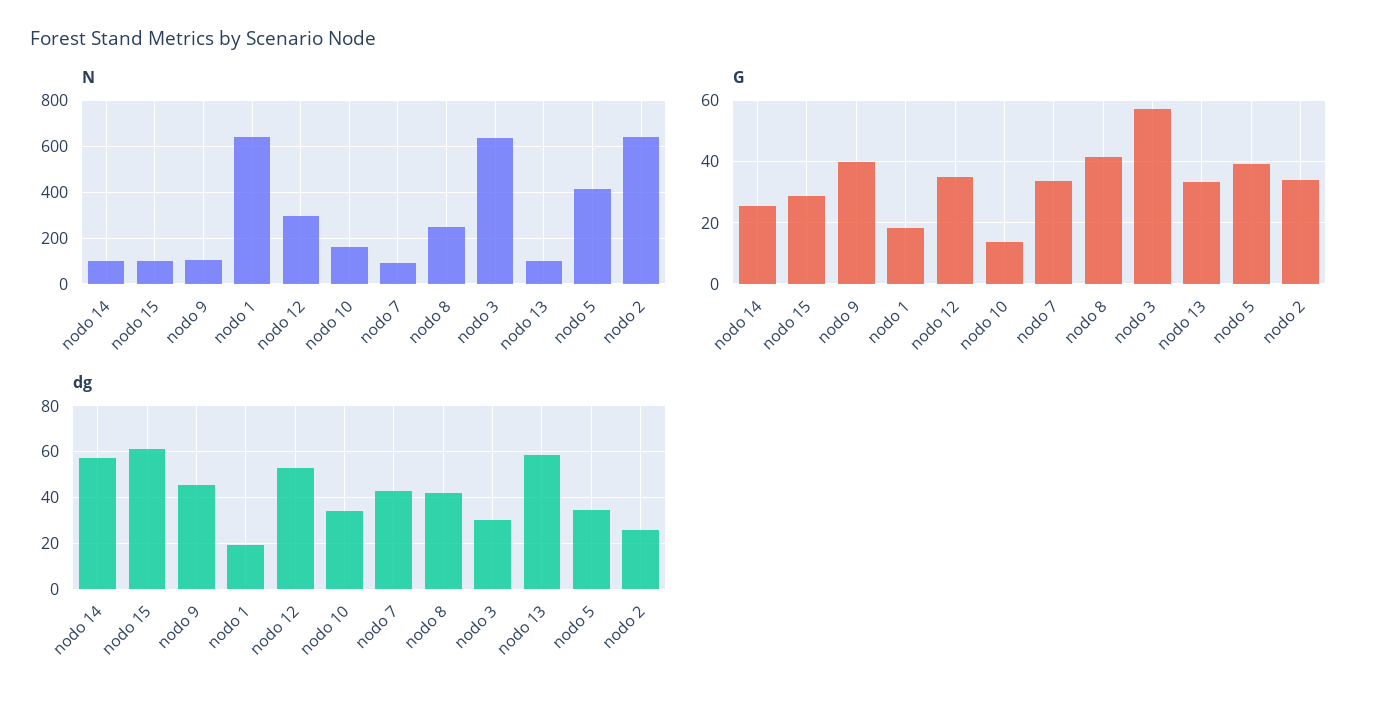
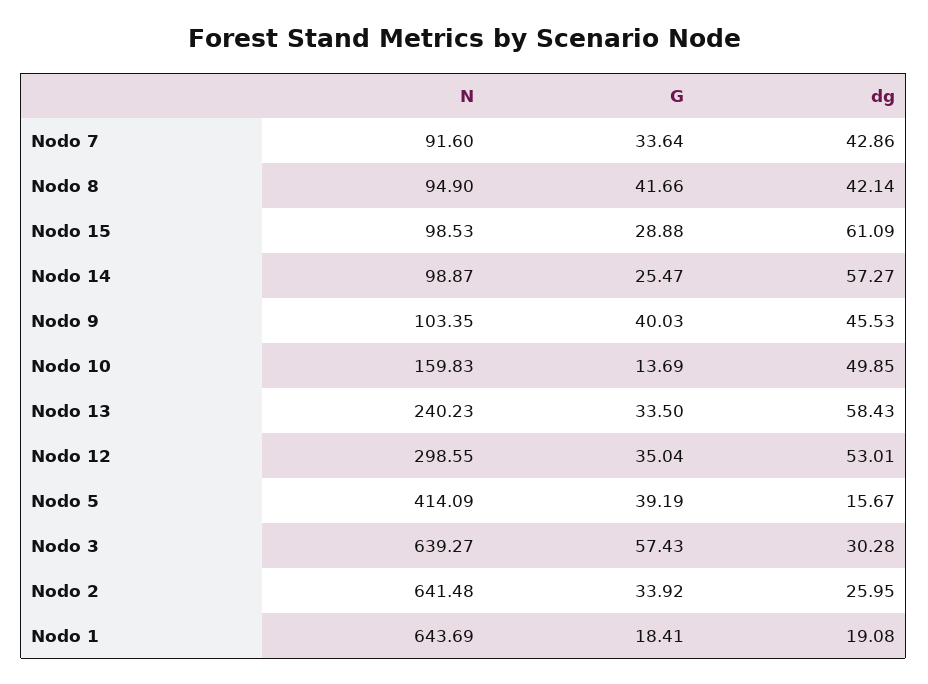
  {
    "N": {
      "nodo 14": 98.87,
      "nodo 15": 98.53,
      "nodo 9": 103.35,
      "nodo 1": 643.69,
      "nodo 12": 298.55,
      "nodo 10": 159.83,
      "nodo 7": 91.6,
-     "nodo 8": 250,
+     "nodo 8": 94.9,
      "nodo 3": 639.27,
-     "nodo 13": 100,
+     "nodo 13": 240.23,
      "nodo 5": 414.09,
      "nodo 2": 641.48
    },
    "G": {
      "nodo 14": 25.47,
      "nodo 15": 28.88,
      "nodo 9": 40.03,
      "nodo 1": 18.41,
      "nodo 12": 35.04,
      "nodo 10": 13.69,
      "nodo 7": 33.64,
      "nodo 8": 41.66,
      "nodo 3": 57.43,
      "nodo 13": 33.5,
      "nodo 5": 39.19,
      "nodo 2": 33.92
    },
    "dg": {
      "nodo 14": 57.27,
      "nodo 15": 61.09,
      "nodo 9": 45.53,
      "nodo 1": 19.08,
      "nodo 12": 53.01,
-     "nodo 10": 35,
+     "nodo 10": 49.85,
      "nodo 7": 42.86,
      "nodo 8": 42.14,
      "nodo 3": 30.28,
      "nodo 13": 58.43,
-     "nodo 5": 35,
+     "nodo 5": 15.67,
      "nodo 2": 25.95
    }
  }

